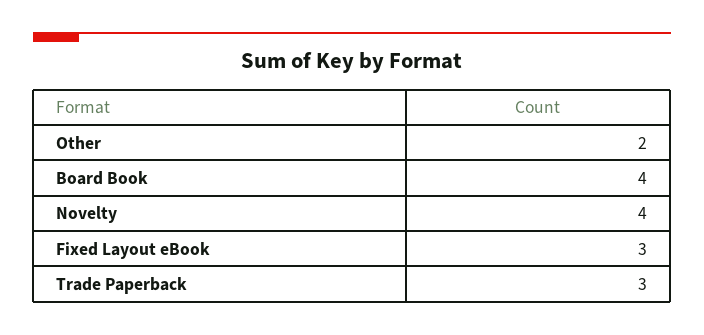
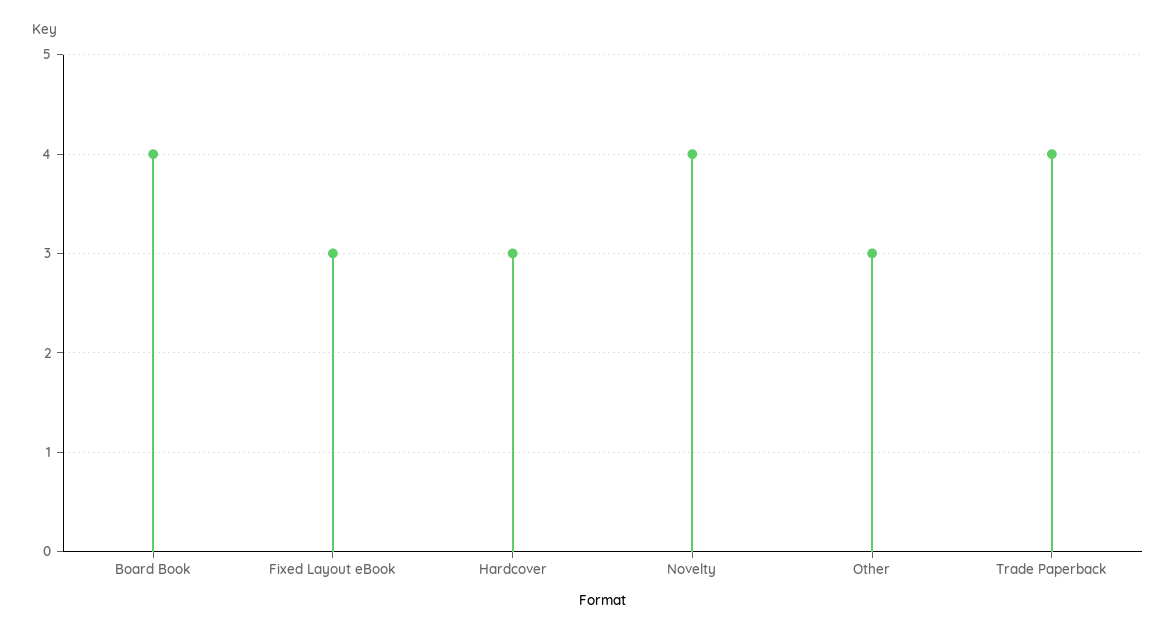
  {
-   "Other": 2,
+   "Other": 3,
    "Board Book": 4,
    "Novelty": 4,
    "Fixed Layout eBook": 3,
-   "Trade Paperback": 3
+   "Trade Paperback": 4,
+   "Hardcover": 3
  }

